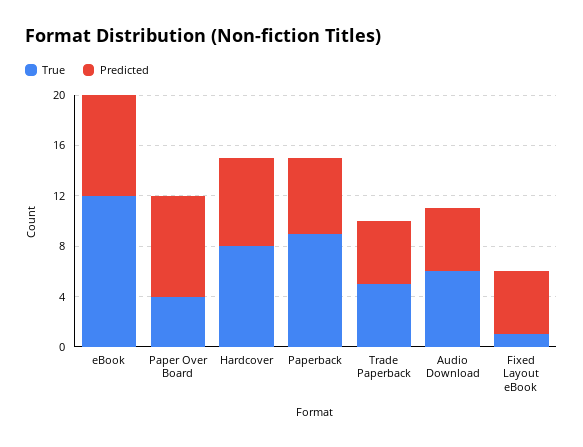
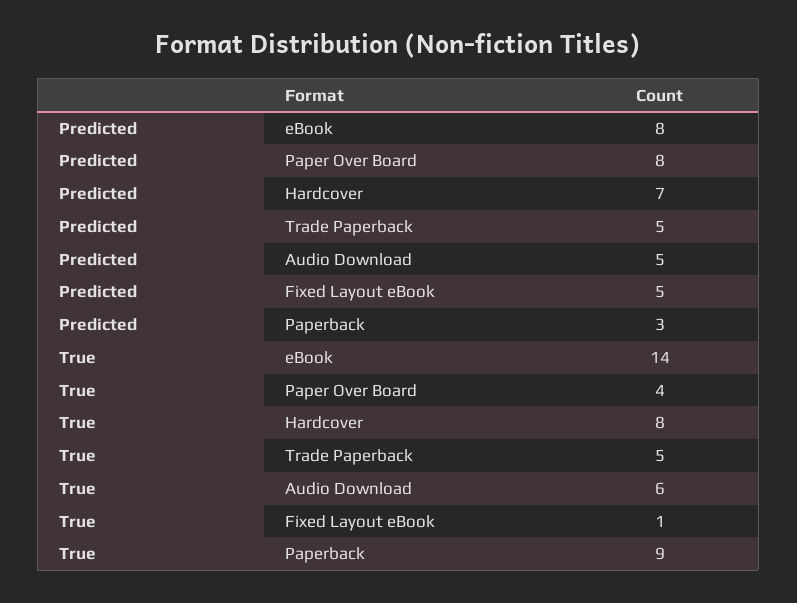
  {
    "True": {
-     "eBook": 12,
+     "eBook": 14,
      "Paper Over Board": 4,
      "Hardcover": 8,
      "Paperback": 9,
      "Trade Paperback": 5,
      "Audio Download": 6,
      "Fixed Layout eBook": 1
    },
    "Predicted": {
      "eBook": 8,
      "Paper Over Board": 8,
      "Hardcover": 7,
-     "Paperback": 6,
+     "Paperback": 3,
      "Trade Paperback": 5,
      "Audio Download": 5,
      "Fixed Layout eBook": 5
    }
  }

